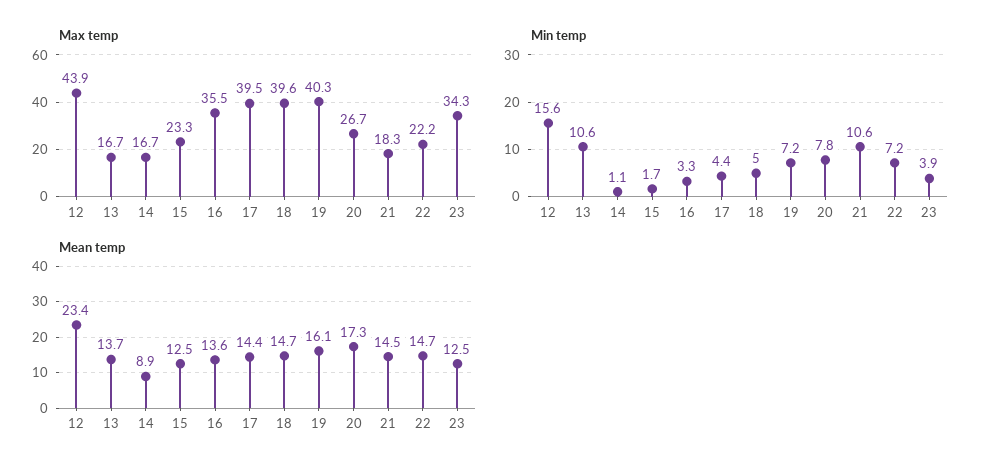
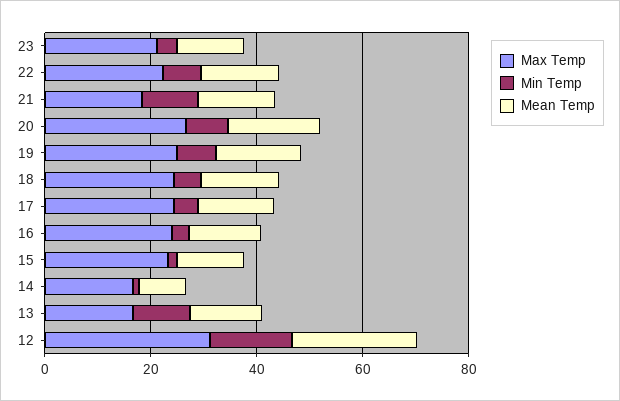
  {
    "Max temp": {
-     "12": 43.9,
+     "12": 30,
      "13": 16.7,
      "14": 16.7,
      "15": 23.3,
-     "16": 35.5,
+     "16": 25,
-     "17": 39.5,
+     "17": 25,
-     "18": 39.6,
+     "18": 25,
-     "19": 40.3,
+     "19": 25,
      "20": 26.7,
      "21": 18.3,
      "22": 22.2,
-     "23": 34.3
+     "23": 20
    },
    "Min temp": {
      "12": 15.6,
      "13": 10.6,
      "14": 1.1,
      "15": 1.7,
      "16": 3.3,
      "17": 4.4,
      "18": 5,
      "19": 7.2,
      "20": 7.8,
      "21": 10.6,
      "22": 7.2,
      "23": 3.9
    },
    "Mean temp": {
      "12": 23.4,
      "13": 13.7,
      "14": 8.9,
      "15": 12.5,
      "16": 13.6,
      "17": 14.4,
      "18": 14.7,
      "19": 16.1,
      "20": 17.3,
      "21": 14.5,
      "22": 14.7,
      "23": 12.5
    }
  }

